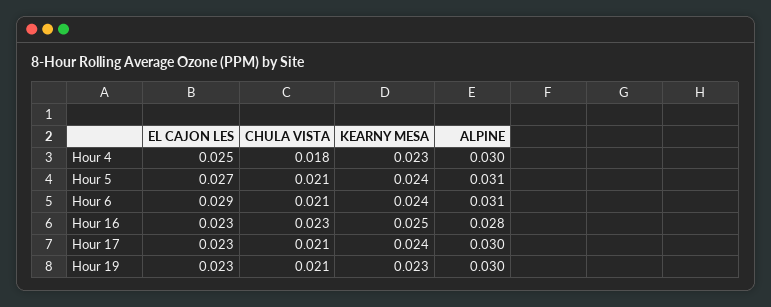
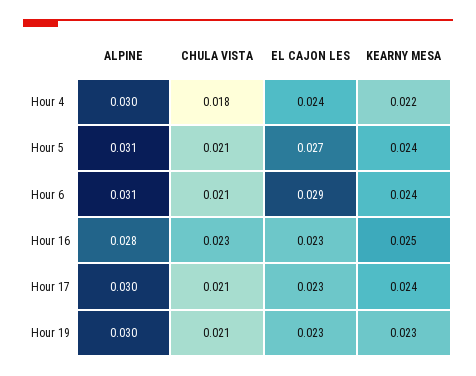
  {
    "EL CAJON LES": {
-     "Hour 4": 0.025,
+     "Hour 4": 0.024,
      "Hour 5": 0.027,
      "Hour 6": 0.029,
      "Hour 16": 0.023,
      "Hour 17": 0.023,
      "Hour 19": 0.023
    },
    "CHULA VISTA": {
      "Hour 4": 0.018,
      "Hour 5": 0.021,
      "Hour 6": 0.021,
      "Hour 16": 0.023,
      "Hour 17": 0.021,
      "Hour 19": 0.021
    },
    "KEARNY MESA": {
-     "Hour 4": 0.023,
+     "Hour 4": 0.022,
      "Hour 5": 0.024,
      "Hour 6": 0.024,
      "Hour 16": 0.025,
      "Hour 17": 0.024,
      "Hour 19": 0.023
    },
    "ALPINE": {
      "Hour 4": 0.03,
      "Hour 5": 0.031,
      "Hour 6": 0.031,
      "Hour 16": 0.028,
      "Hour 17": 0.03,
      "Hour 19": 0.03
    }
  }

